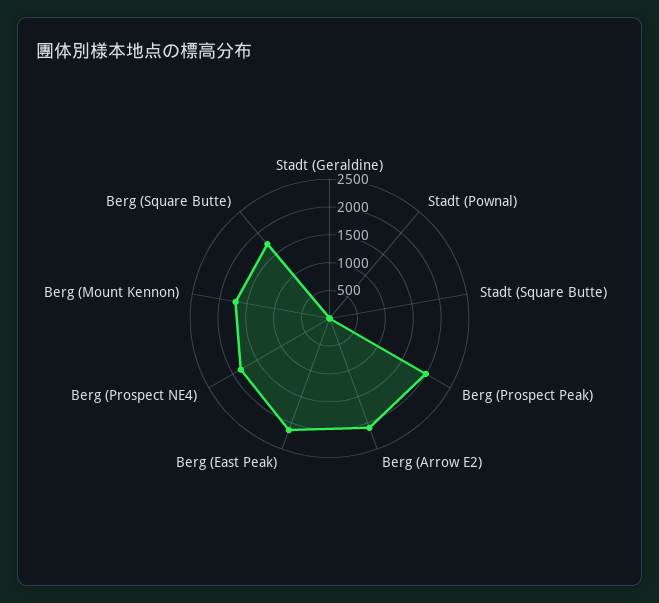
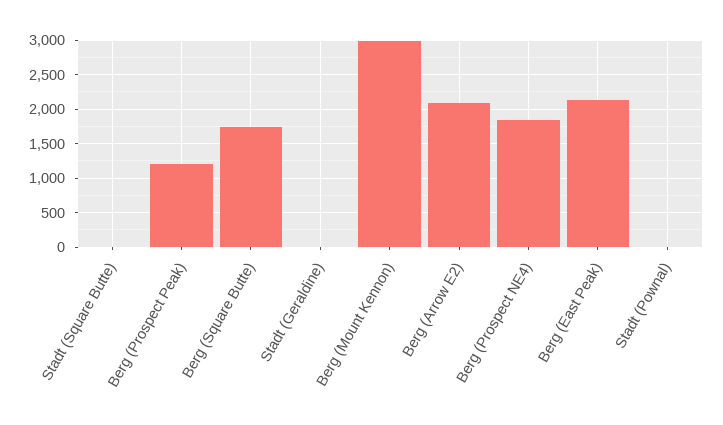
  {
    "Stadt (Geraldine)": 0,
    "Stadt (Pownal)": 0,
    "Stadt (Square Butte)": 0,
-   "Berg (Prospect Peak)": 2000,
+   "Berg (Prospect Peak)": 1200,
    "Berg (Arrow E2)": 2100,
    "Berg (East Peak)": 2100,
    "Berg (Prospect NE4)": 1800,
-   "Berg (Mount Kennon)": 1750,
+   "Berg (Mount Kennon)": 3000,
    "Berg (Square Butte)": 1700
  }

